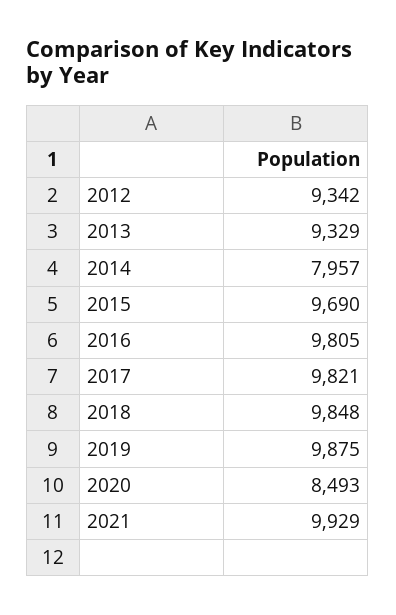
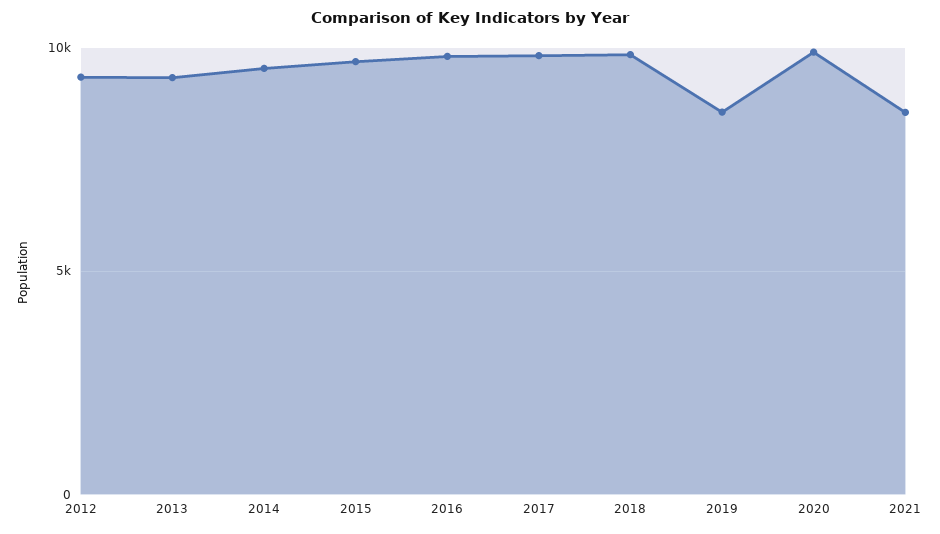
  {
    "2012": 9342,
    "2013": 9329,
-   "2014": 7957,
+   "2014": 9500,
    "2015": 9690,
    "2016": 9805,
    "2017": 9821,
    "2018": 9848,
-   "2019": 9875,
+   "2019": 8500,
-   "2020": 8493,
+   "2020": 10000,
-   "2021": 9929
+   "2021": 8500
  }

